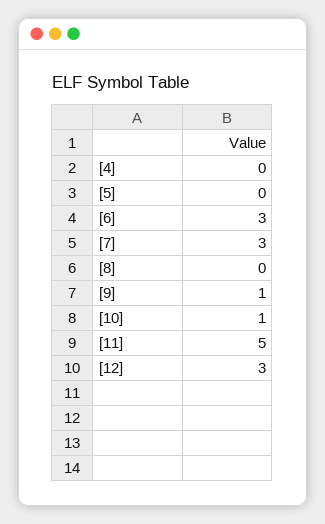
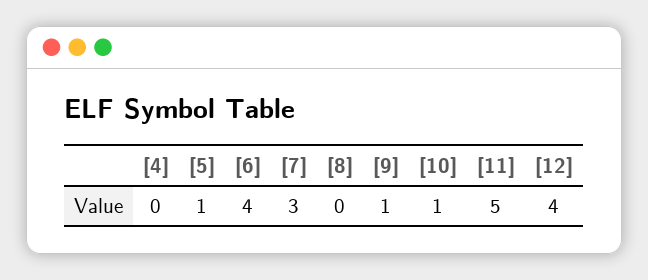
  {
    "[4]": 0,
-   "[5]": 0,
+   "[5]": 1,
-   "[6]": 3,
+   "[6]": 4,
    "[7]": 3,
    "[8]": 0,
    "[9]": 1,
    "[10]": 1,
    "[11]": 5,
-   "[12]": 3
+   "[12]": 4
  }

